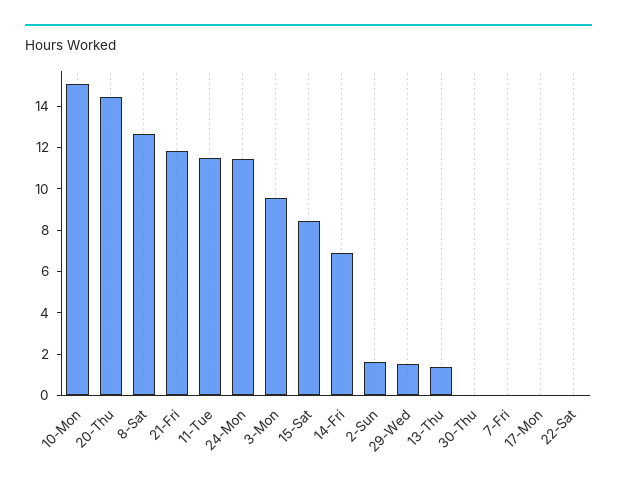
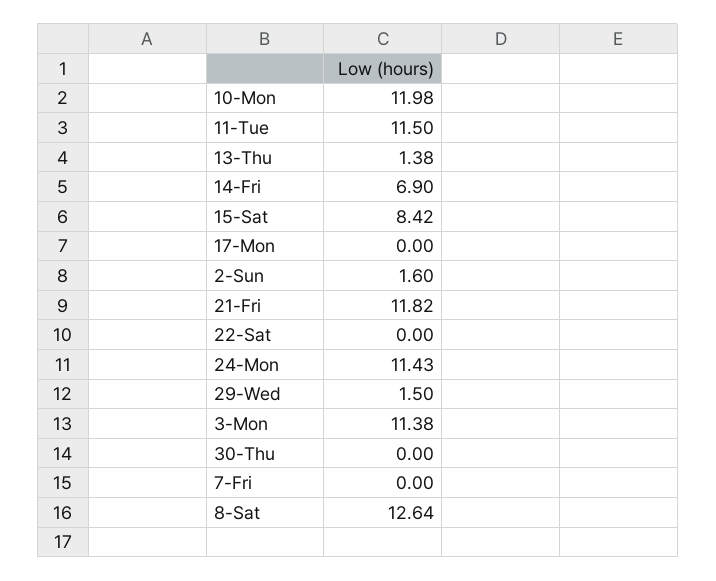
  {
-   "10-Mon": 15,
+   "10-Mon": 11.98,
-   "20-Thu": 14.5,
    "8-Sat": 12.64,
    "21-Fri": 11.82,
    "11-Tue": 11.5,
    "24-Mon": 11.43,
-   "3-Mon": 9.5,
+   "3-Mon": 11.38,
    "15-Sat": 8.42,
    "14-Fri": 6.9,
    "2-Sun": 1.6,
    "29-Wed": 1.5,
    "13-Thu": 1.38,
    "30-Thu": 0,
    "7-Fri": 0,
    "17-Mon": 0,
    "22-Sat": 0
  }

